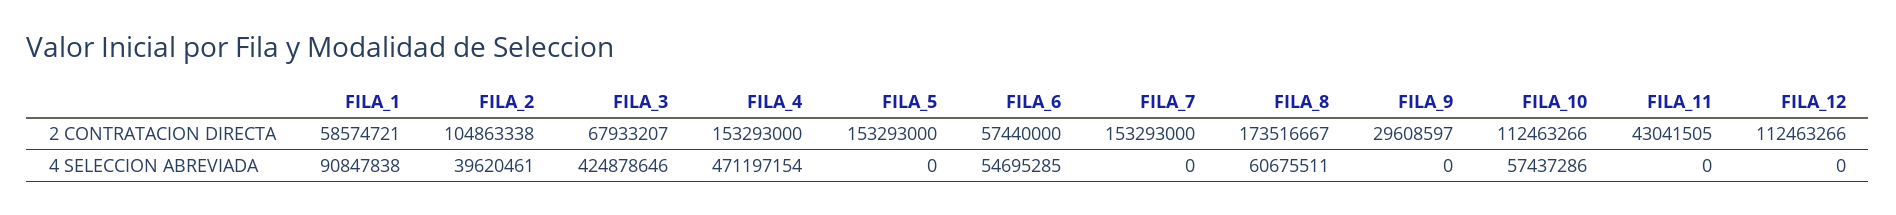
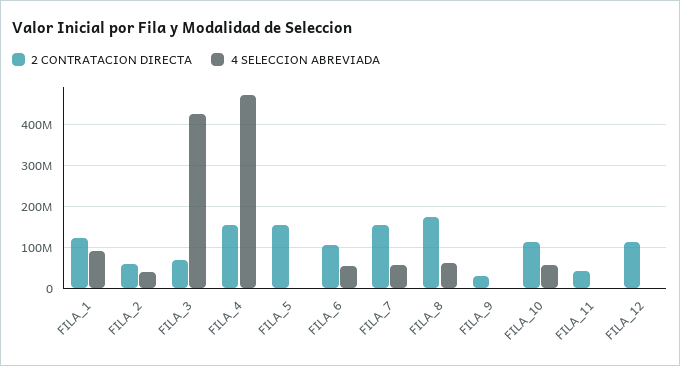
  {
    "2 CONTRATACION DIRECTA": {
-     "FILA_1": 58574721,
+     "FILA_1": 120000000,
-     "FILA_2": 104863338,
+     "FILA_2": 60000000,
      "FILA_3": 67933207,
      "FILA_4": 153293000,
      "FILA_5": 153293000,
-     "FILA_6": 57440000,
+     "FILA_6": 100000000,
      "FILA_7": 153293000,
      "FILA_8": 173516667,
      "FILA_9": 29608597,
      "FILA_10": 112463266,
      "FILA_11": 43041505,
      "FILA_12": 112463266
    },
    "4 SELECCION ABREVIADA": {
      "FILA_1": 90847838,
      "FILA_2": 39620461,
      "FILA_3": 424878646,
      "FILA_4": 471197154,
      "FILA_5": 0,
      "FILA_6": 54695285,
-     "FILA_7": 0,
+     "FILA_7": 60000000,
      "FILA_8": 60675511,
      "FILA_9": 0,
      "FILA_10": 57437286,
      "FILA_11": 0,
      "FILA_12": 0
    }
  }

